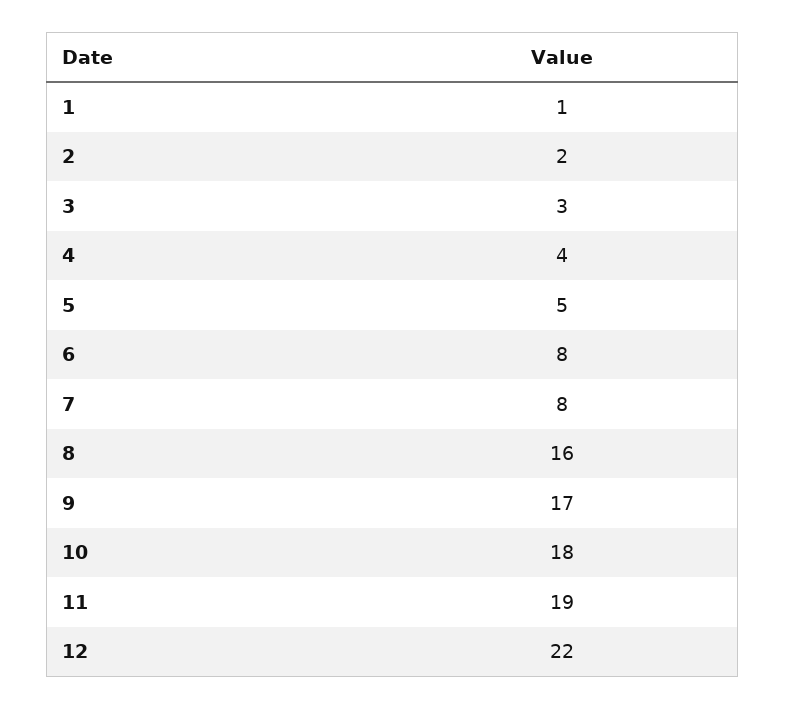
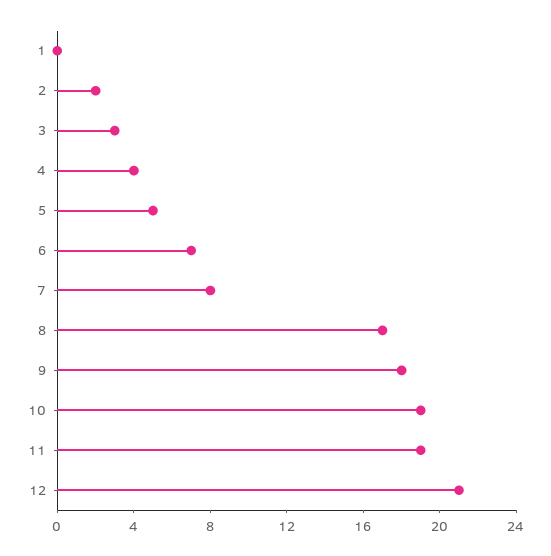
  {
-   "1": 1,
+   "1": 0,
    "2": 2,
    "3": 3,
    "4": 4,
    "5": 5,
-   "6": 8,
+   "6": 7,
    "7": 8,
-   "8": 16,
+   "8": 17,
-   "9": 17,
+   "9": 18,
-   "10": 18,
+   "10": 19,
    "11": 19,
-   "12": 22
+   "12": 21
  }

